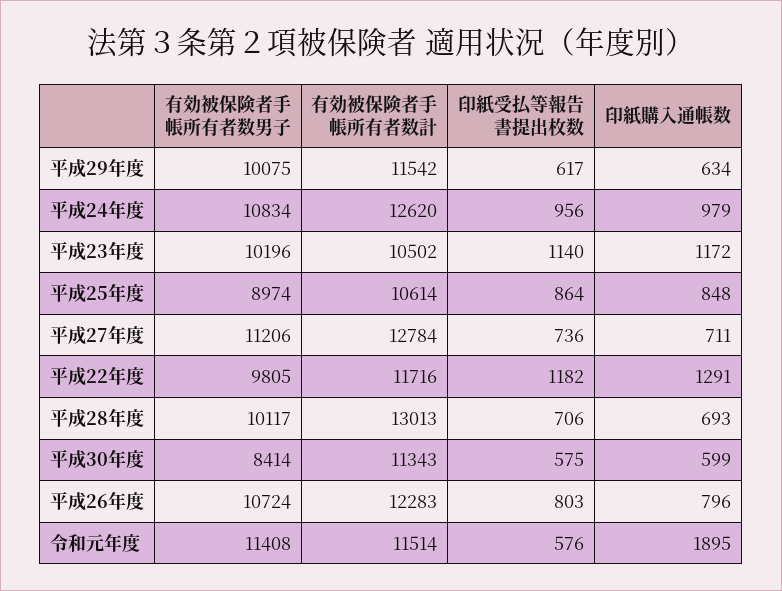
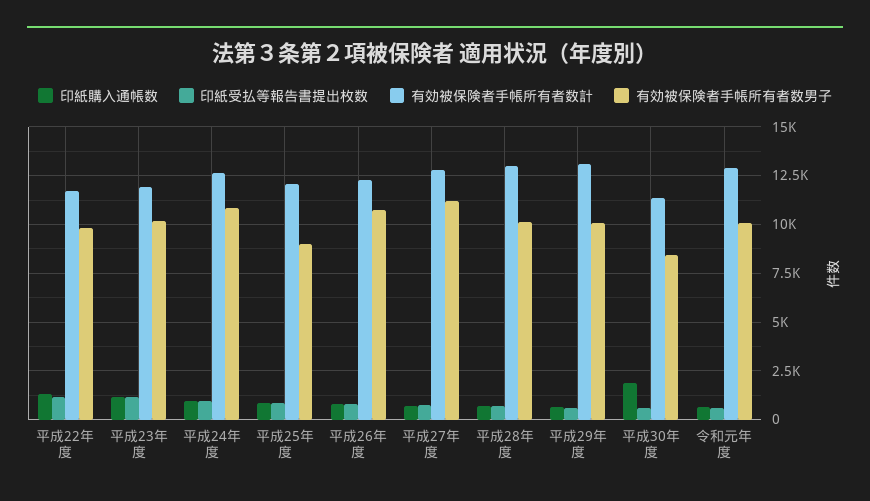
  {
    "有効被保険者手帳所有者数男子": {
      "平成29年度": 10075,
      "平成24年度": 10834,
      "平成23年度": 10196,
      "平成25年度": 8974,
      "平成27年度": 11206,
      "平成22年度": 9805,
      "平成28年度": 10117,
      "平成30年度": 8414,
      "平成26年度": 10724,
-     "令和元年度": 11408
+     "令和元年度": 10000
    },
    "有効被保険者手帳所有者数計": {
-     "平成29年度": 11542,
+     "平成29年度": 13000,
      "平成24年度": 12620,
-     "平成23年度": 10502,
+     "平成23年度": 12000,
-     "平成25年度": 10614,
+     "平成25年度": 12000,
      "平成27年度": 12784,
      "平成22年度": 11716,
      "平成28年度": 13013,
      "平成30年度": 11343,
      "平成26年度": 12283,
-     "令和元年度": 11514
+     "令和元年度": 13000
    },
    "印紙受払等報告書提出枚数": {
      "平成29年度": 617,
      "平成24年度": 956,
      "平成23年度": 1140,
      "平成25年度": 864,
      "平成27年度": 736,
      "平成22年度": 1182,
      "平成28年度": 706,
      "平成30年度": 575,
      "平成26年度": 803,
      "令和元年度": 576
    },
    "印紙購入通帳数": {
      "平成29年度": 634,
      "平成24年度": 979,
      "平成23年度": 1172,
      "平成25年度": 848,
      "平成27年度": 711,
      "平成22年度": 1291,
      "平成28年度": 693,
-     "平成30年度": 599,
+     "平成30年度": 2000,
      "平成26年度": 796,
-     "令和元年度": 1895
+     "令和元年度": 500
    }
  }

